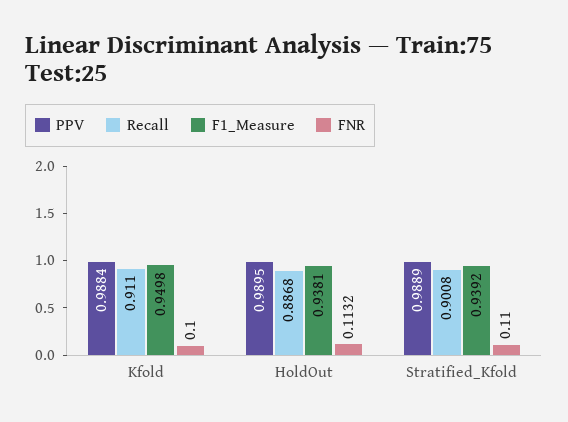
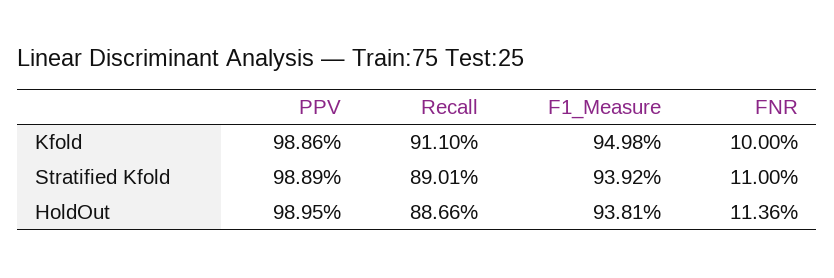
  {
    "PPV": {
-     "Kfold": 0.9884,
+     "Kfold": 0.9886,
      "HoldOut": 0.9895,
      "Stratified_Kfold": 0.9889
    },
    "Recall": {
      "Kfold": 0.911,
-     "HoldOut": 0.8868,
+     "HoldOut": 0.8866,
-     "Stratified_Kfold": 0.9008
+     "Stratified_Kfold": 0.8901
    },
    "F1_Measure": {
      "Kfold": 0.9498,
      "HoldOut": 0.9381,
      "Stratified_Kfold": 0.9392
    },
    "FNR": {
      "Kfold": 0.1,
-     "HoldOut": 0.1132,
+     "HoldOut": 0.1136,
      "Stratified_Kfold": 0.11
    }
  }

